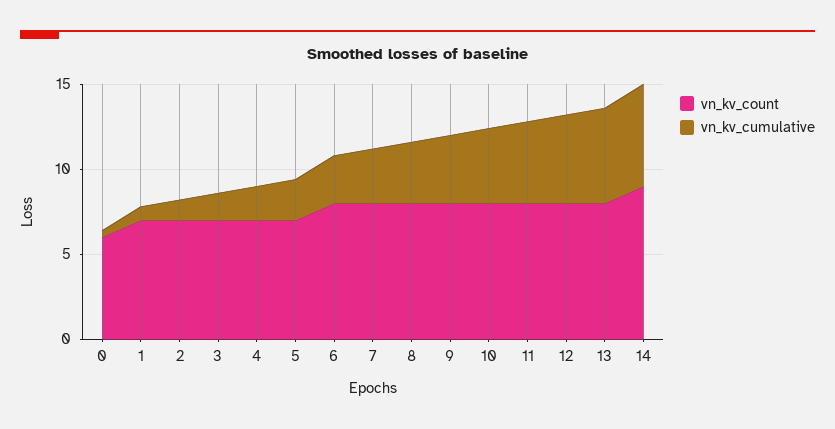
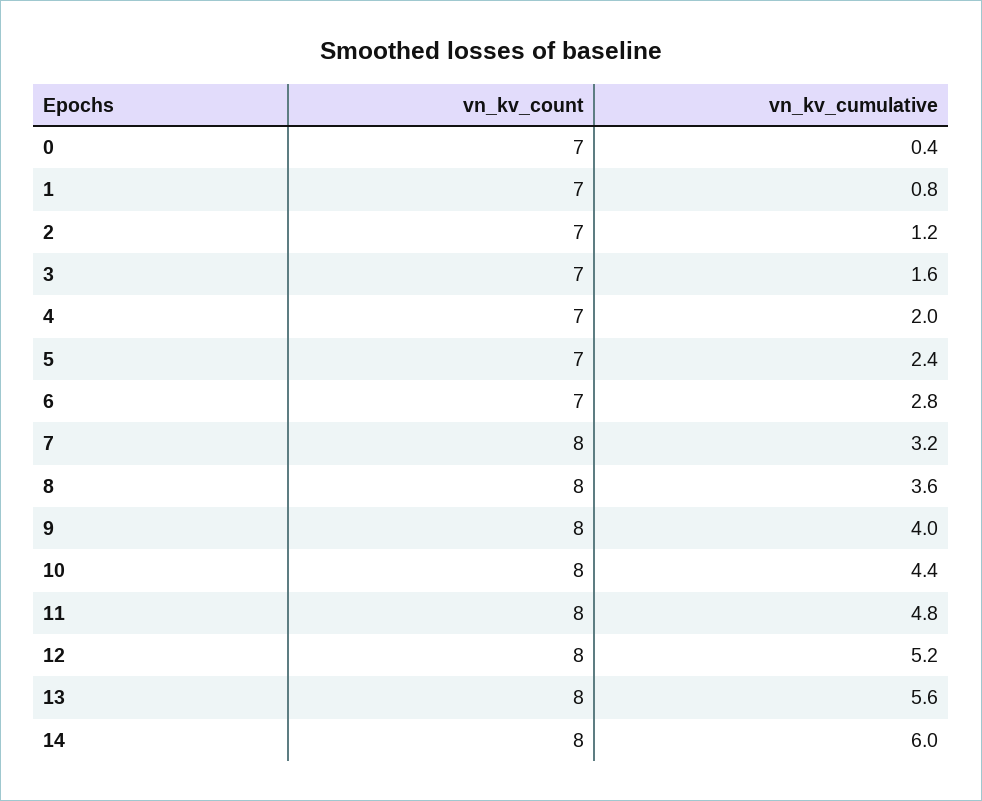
  {
    "vn_kv_count": {
-     "0": 6,
+     "0": 7,
      "1": 7,
      "2": 7,
      "3": 7,
      "4": 7,
      "5": 7,
-     "6": 8,
+     "6": 7,
      "7": 8,
      "8": 8,
      "9": 8,
      "10": 8,
      "11": 8,
      "12": 8,
      "13": 8,
-     "14": 9
+     "14": 8
    },
    "vn_kv_cumulative": {
      "0": 0.4,
      "1": 0.8,
      "2": 1.2,
      "3": 1.6,
      "4": 2,
      "5": 2.4,
      "6": 2.8,
      "7": 3.2,
      "8": 3.6,
      "9": 4,
      "10": 4.4,
      "11": 4.8,
      "12": 5.2,
      "13": 5.6,
      "14": 6
    }
  }

